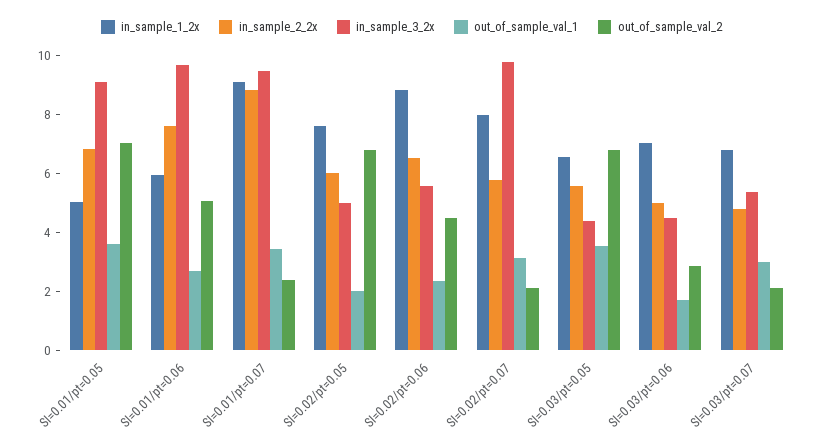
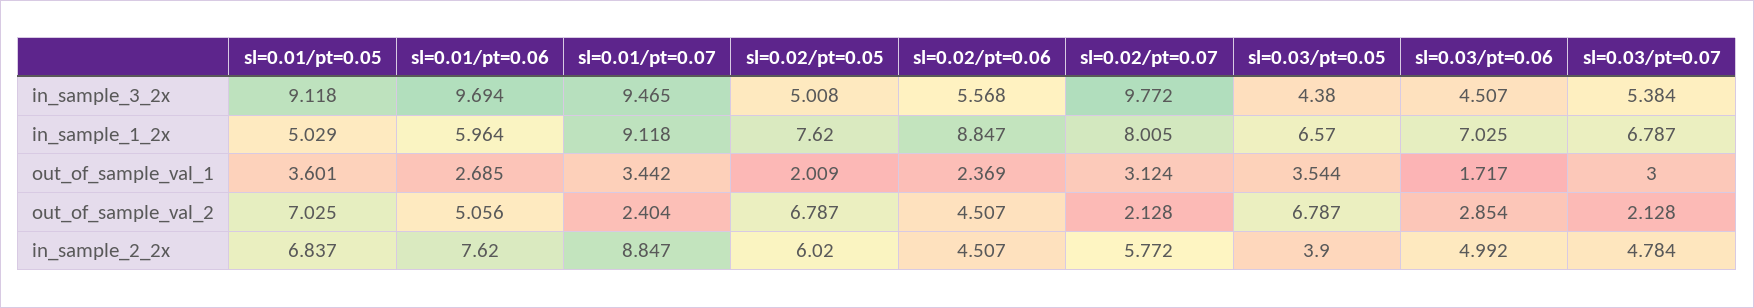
  {
    "in_sample_1_2x": {
      "Sl=0.01/pt=0.05": 5.029,
      "Sl=0.01/pt=0.06": 5.964,
      "Sl=0.01/pt=0.07": 9.118,
      "Sl=0.02/pt=0.05": 7.62,
      "Sl=0.02/pt=0.06": 8.847,
      "Sl=0.02/pt=0.07": 8.005,
      "Sl=0.03/pt=0.05": 6.57,
      "Sl=0.03/pt=0.06": 7.025,
      "Sl=0.03/pt=0.07": 6.787
    },
    "in_sample_2_2x": {
      "Sl=0.01/pt=0.05": 6.837,
      "Sl=0.01/pt=0.06": 7.62,
      "Sl=0.01/pt=0.07": 8.847,
      "Sl=0.02/pt=0.05": 6.02,
-     "Sl=0.02/pt=0.06": 6.5,
+     "Sl=0.02/pt=0.06": 4.507,
      "Sl=0.02/pt=0.07": 5.772,
-     "Sl=0.03/pt=0.05": 5.5,
+     "Sl=0.03/pt=0.05": 3.9,
      "Sl=0.03/pt=0.06": 4.992,
      "Sl=0.03/pt=0.07": 4.784
    },
    "in_sample_3_2x": {
      "Sl=0.01/pt=0.05": 9.118,
      "Sl=0.01/pt=0.06": 9.694,
      "Sl=0.01/pt=0.07": 9.465,
      "Sl=0.02/pt=0.05": 5.008,
      "Sl=0.02/pt=0.06": 5.568,
      "Sl=0.02/pt=0.07": 9.772,
      "Sl=0.03/pt=0.05": 4.38,
      "Sl=0.03/pt=0.06": 4.507,
      "Sl=0.03/pt=0.07": 5.384
    },
    "out_of_sample_val_1": {
      "Sl=0.01/pt=0.05": 3.601,
      "Sl=0.01/pt=0.06": 2.685,
      "Sl=0.01/pt=0.07": 3.442,
      "Sl=0.02/pt=0.05": 2.009,
      "Sl=0.02/pt=0.06": 2.369,
      "Sl=0.02/pt=0.07": 3.124,
      "Sl=0.03/pt=0.05": 3.544,
      "Sl=0.03/pt=0.06": 1.717,
      "Sl=0.03/pt=0.07": 3
    },
    "out_of_sample_val_2": {
      "Sl=0.01/pt=0.05": 7.025,
      "Sl=0.01/pt=0.06": 5.056,
      "Sl=0.01/pt=0.07": 2.404,
      "Sl=0.02/pt=0.05": 6.787,
      "Sl=0.02/pt=0.06": 4.507,
      "Sl=0.02/pt=0.07": 2.128,
      "Sl=0.03/pt=0.05": 6.787,
      "Sl=0.03/pt=0.06": 2.854,
      "Sl=0.03/pt=0.07": 2.128
    }
  }

